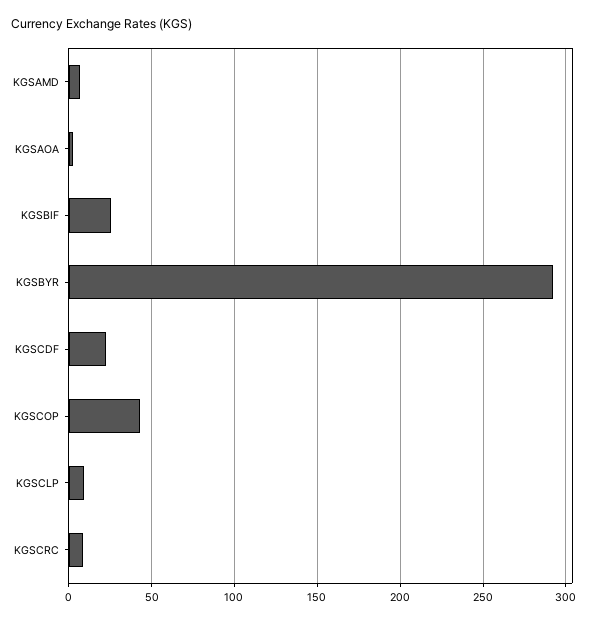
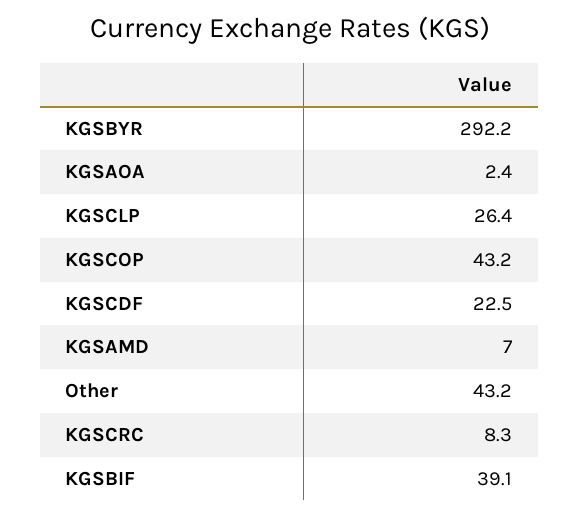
  {
    "KGSAMD": 7,
    "KGSAOA": 2.4,
-   "KGSBIF": 25,
+   "KGSBIF": 39.1,
    "KGSBYR": 292.2,
    "KGSCDF": 22.5,
    "KGSCOP": 43.2,
-   "KGSCLP": 10,
+   "KGSCLP": 26.4,
-   "KGSCRC": 8.3
+   "KGSCRC": 8.3,
+   "Other": 43.2
  }

